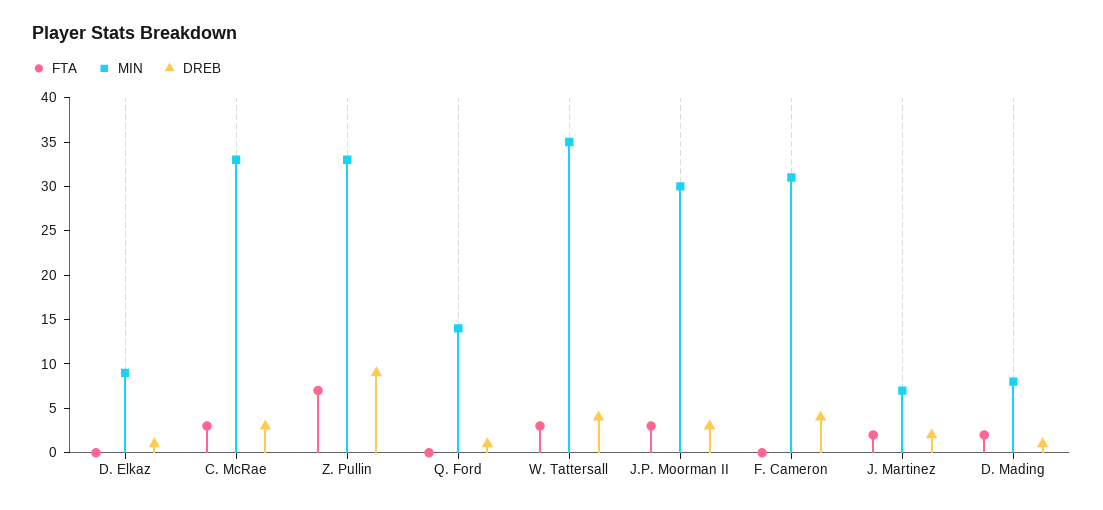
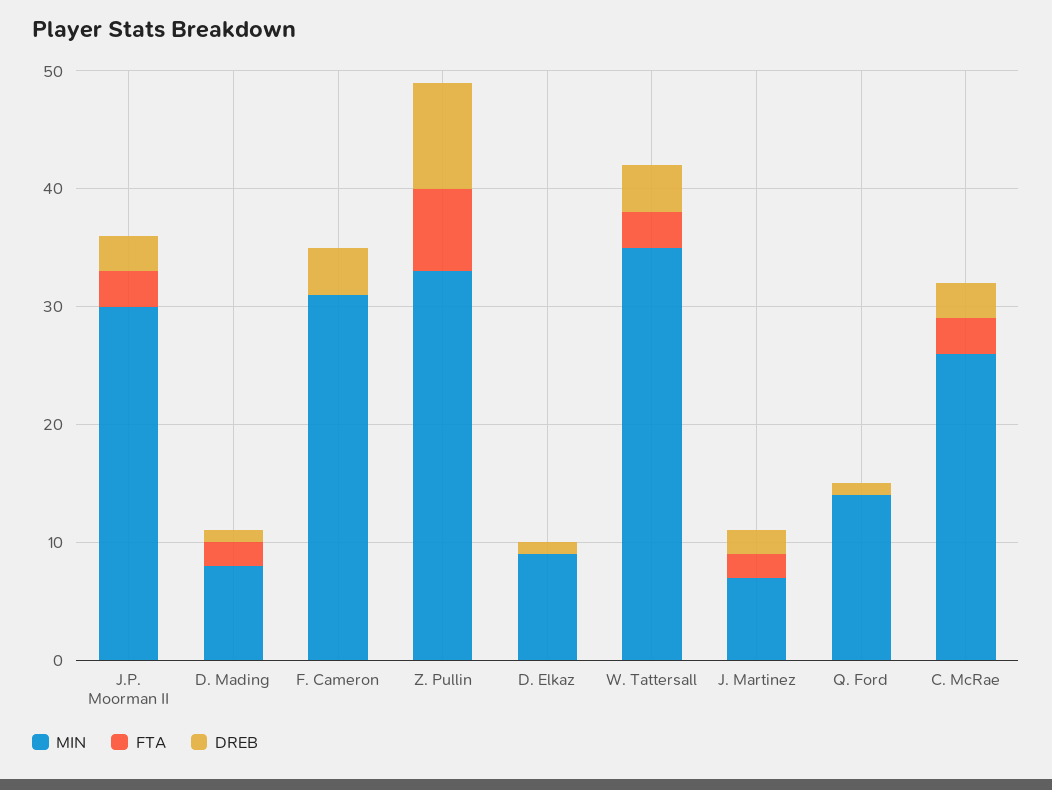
  {
    "FTA": {
      "D. Elkaz": 0,
      "C. McRae": 3,
      "Z. Pullin": 7,
      "Q. Ford": 0,
      "W. Tattersall": 3,
      "J.P. Moorman II": 3,
      "F. Cameron": 0,
      "J. Martinez": 2,
      "D. Mading": 2
    },
    "MIN": {
      "D. Elkaz": 9,
-     "C. McRae": 33,
+     "C. McRae": 26,
      "Z. Pullin": 33,
      "Q. Ford": 14,
      "W. Tattersall": 35,
      "J.P. Moorman II": 30,
      "F. Cameron": 31,
      "J. Martinez": 7,
      "D. Mading": 8
    },
    "DREB": {
      "D. Elkaz": 1,
      "C. McRae": 3,
      "Z. Pullin": 9,
      "Q. Ford": 1,
      "W. Tattersall": 4,
      "J.P. Moorman II": 3,
      "F. Cameron": 4,
      "J. Martinez": 2,
      "D. Mading": 1
    }
  }

